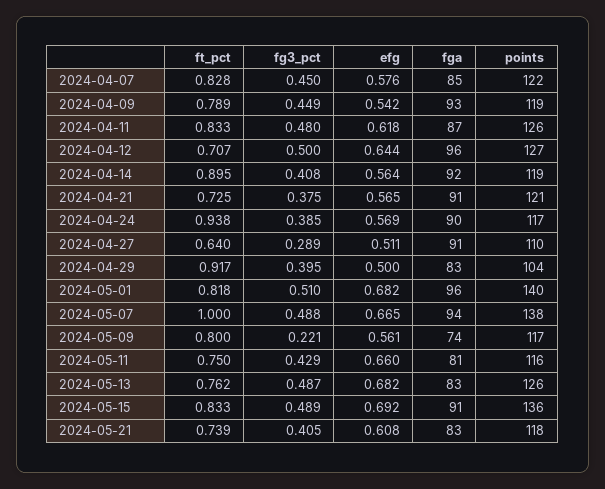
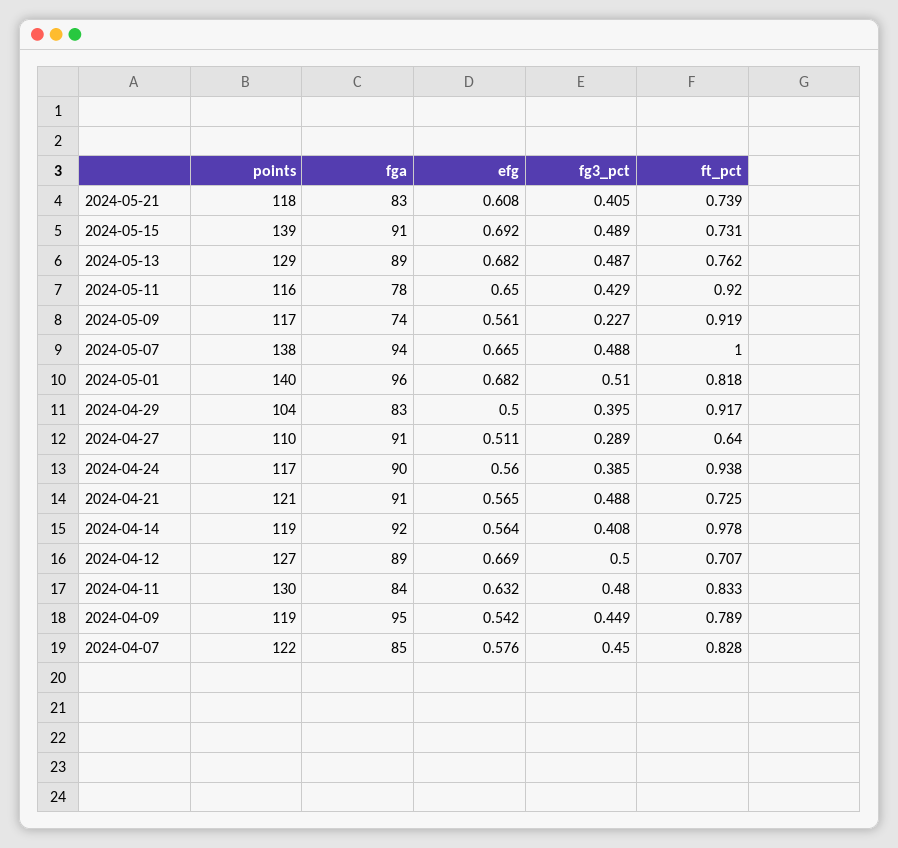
  {
    "ft_pct": {
      "2024-04-07": 0.828,
      "2024-04-09": 0.789,
      "2024-04-11": 0.833,
      "2024-04-12": 0.707,
-     "2024-04-14": 0.895,
+     "2024-04-14": 0.978,
      "2024-04-21": 0.725,
      "2024-04-24": 0.938,
      "2024-04-27": 0.64,
      "2024-04-29": 0.917,
      "2024-05-01": 0.818,
      "2024-05-07": 1,
-     "2024-05-09": 0.8,
+     "2024-05-09": 0.919,
-     "2024-05-11": 0.75,
+     "2024-05-11": 0.92,
      "2024-05-13": 0.762,
-     "2024-05-15": 0.833,
+     "2024-05-15": 0.731,
      "2024-05-21": 0.739
    },
    "fg3_pct": {
      "2024-04-07": 0.45,
      "2024-04-09": 0.449,
      "2024-04-11": 0.48,
      "2024-04-12": 0.5,
      "2024-04-14": 0.408,
-     "2024-04-21": 0.375,
+     "2024-04-21": 0.488,
      "2024-04-24": 0.385,
      "2024-04-27": 0.289,
      "2024-04-29": 0.395,
      "2024-05-01": 0.51,
      "2024-05-07": 0.488,
-     "2024-05-09": 0.221,
+     "2024-05-09": 0.227,
      "2024-05-11": 0.429,
      "2024-05-13": 0.487,
      "2024-05-15": 0.489,
      "2024-05-21": 0.405
    },
    "efg": {
      "2024-04-07": 0.576,
      "2024-04-09": 0.542,
-     "2024-04-11": 0.618,
+     "2024-04-11": 0.632,
-     "2024-04-12": 0.644,
+     "2024-04-12": 0.669,
      "2024-04-14": 0.564,
      "2024-04-21": 0.565,
-     "2024-04-24": 0.569,
+     "2024-04-24": 0.56,
      "2024-04-27": 0.511,
      "2024-04-29": 0.5,
      "2024-05-01": 0.682,
      "2024-05-07": 0.665,
      "2024-05-09": 0.561,
-     "2024-05-11": 0.66,
+     "2024-05-11": 0.65,
      "2024-05-13": 0.682,
      "2024-05-15": 0.692,
      "2024-05-21": 0.608
    },
    "fga": {
      "2024-04-07": 85,
-     "2024-04-09": 93,
+     "2024-04-09": 95,
-     "2024-04-11": 87,
+     "2024-04-11": 84,
-     "2024-04-12": 96,
+     "2024-04-12": 89,
      "2024-04-14": 92,
      "2024-04-21": 91,
      "2024-04-24": 90,
      "2024-04-27": 91,
      "2024-04-29": 83,
      "2024-05-01": 96,
      "2024-05-07": 94,
      "2024-05-09": 74,
-     "2024-05-11": 81,
+     "2024-05-11": 78,
-     "2024-05-13": 83,
+     "2024-05-13": 89,
      "2024-05-15": 91,
      "2024-05-21": 83
    },
    "points": {
      "2024-04-07": 122,
      "2024-04-09": 119,
-     "2024-04-11": 126,
+     "2024-04-11": 130,
      "2024-04-12": 127,
      "2024-04-14": 119,
      "2024-04-21": 121,
      "2024-04-24": 117,
      "2024-04-27": 110,
      "2024-04-29": 104,
      "2024-05-01": 140,
      "2024-05-07": 138,
      "2024-05-09": 117,
      "2024-05-11": 116,
-     "2024-05-13": 126,
+     "2024-05-13": 129,
-     "2024-05-15": 136,
+     "2024-05-15": 139,
      "2024-05-21": 118
    }
  }

